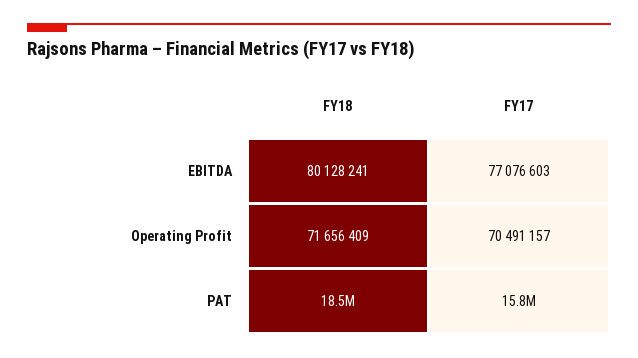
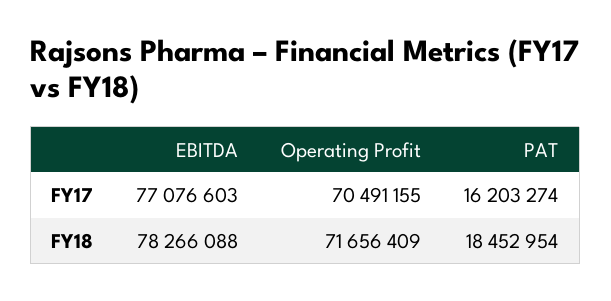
  {
    "FY18": {
-     "EBITDA": 80128241,
+     "EBITDA": 78266088,
      "Operating Profit": 71656409,
      "PAT": 18452954
    },
    "FY17": {
      "EBITDA": 77076603,
-     "Operating Profit": 70491157,
+     "Operating Profit": 70491155,
-     "PAT": 15800000
+     "PAT": 16203274
    }
  }

